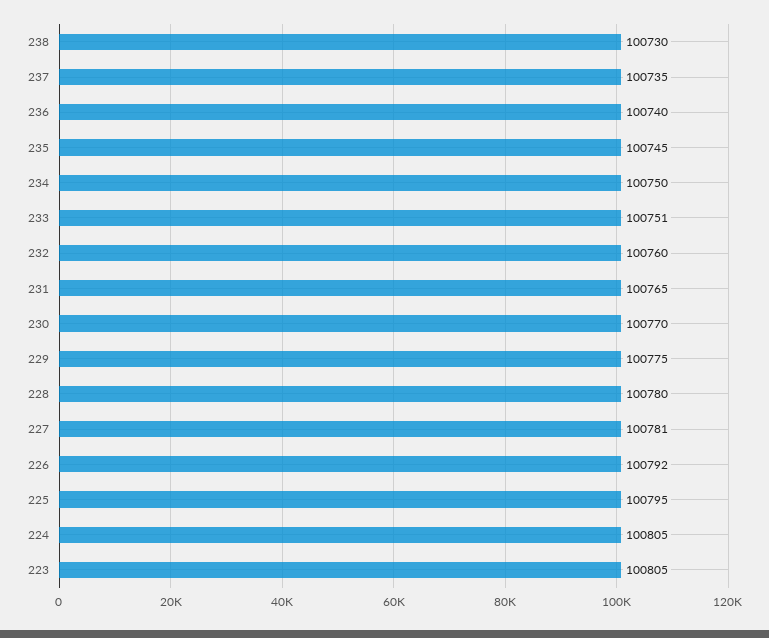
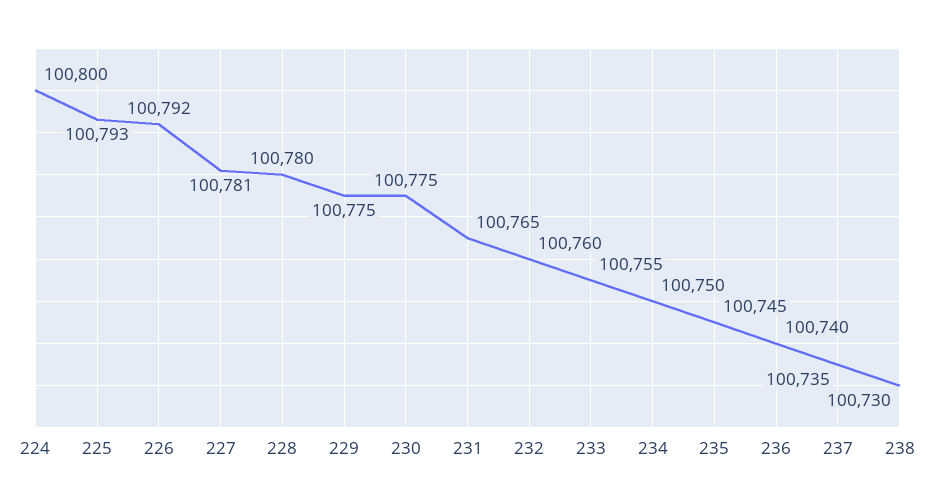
  {
    "238": 100730,
    "237": 100735,
    "236": 100740,
    "235": 100745,
    "234": 100750,
-   "233": 100751,
+   "233": 100755,
    "232": 100760,
    "231": 100765,
-   "230": 100770,
+   "230": 100775,
    "229": 100775,
    "228": 100780,
    "227": 100781,
    "226": 100792,
-   "225": 100795,
+   "225": 100793,
-   "224": 100805,
+   "224": 100800
-   "223": 100805
  }

